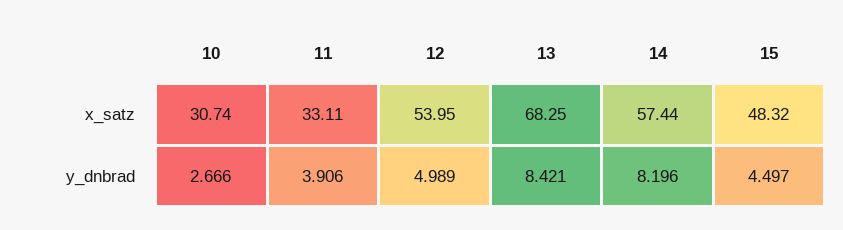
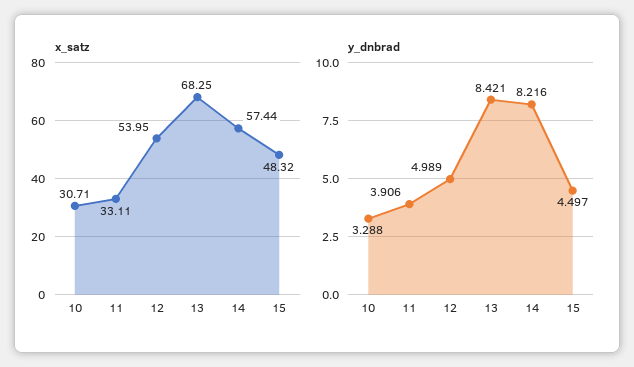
  {
    "x_satz": {
-     "10": 30.74,
+     "10": 30.71,
      "11": 33.11,
      "12": 53.95,
      "13": 68.25,
      "14": 57.44,
      "15": 48.32
    },
    "y_dnbrad": {
-     "10": 2.666,
+     "10": 3.288,
      "11": 3.906,
      "12": 4.989,
      "13": 8.421,
-     "14": 8.196,
+     "14": 8.216,
      "15": 4.497
    }
  }

